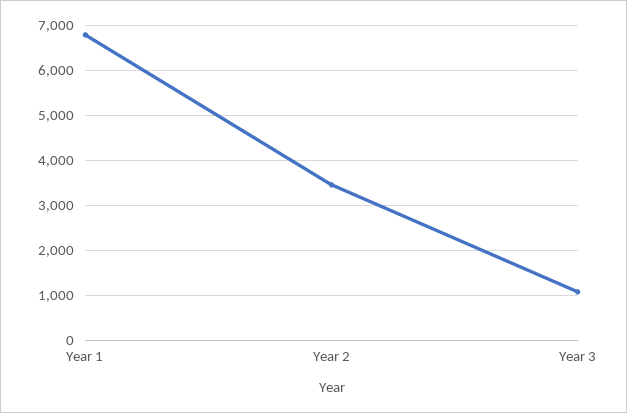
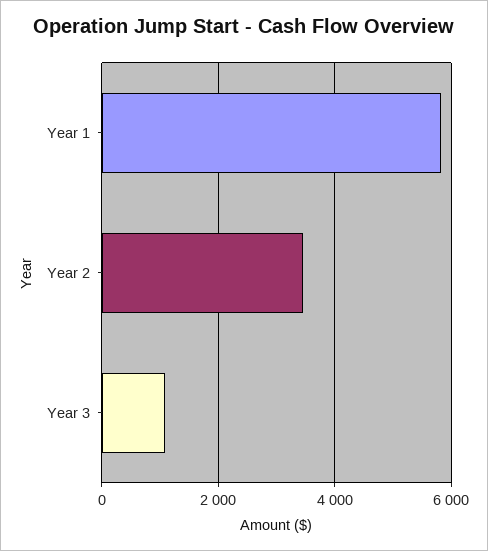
  {
-   "Year 1": 6800,
+   "Year 1": 5800,
    "Year 2": 3400,
    "Year 3": 1000
  }

